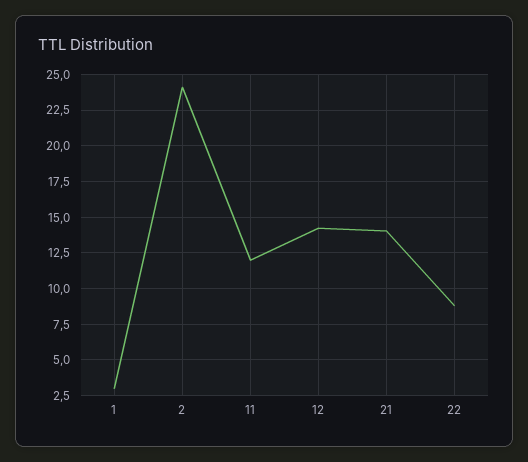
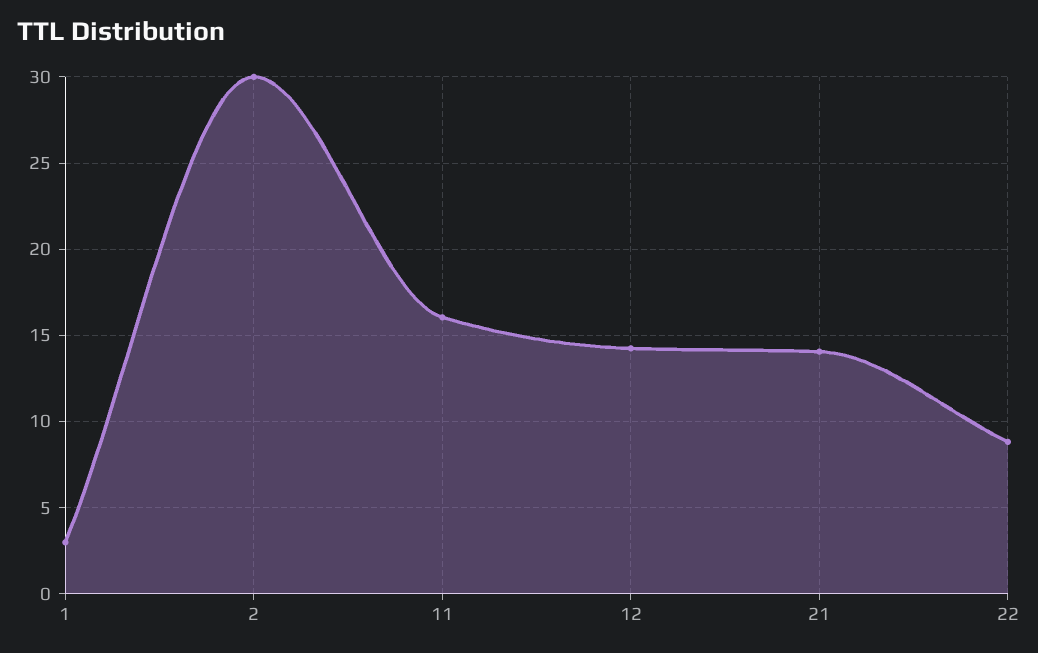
  {
    "1": 3,
-   "2": 24,
+   "2": 30,
-   "11": 12,
+   "11": 16,
    "12": 14,
    "21": 14,
    "22": 9
  }

